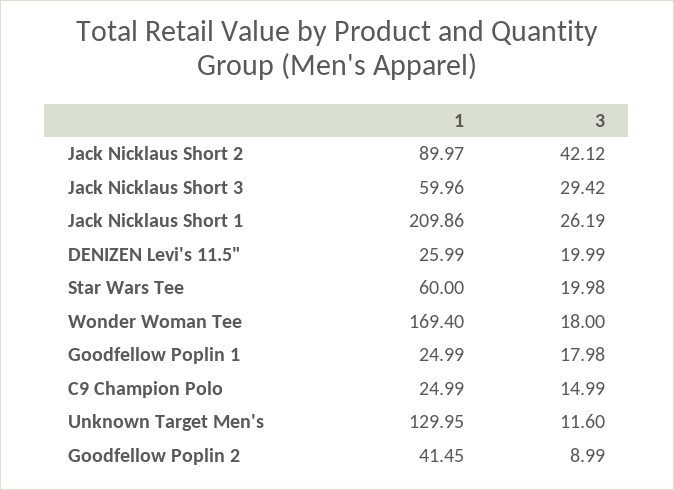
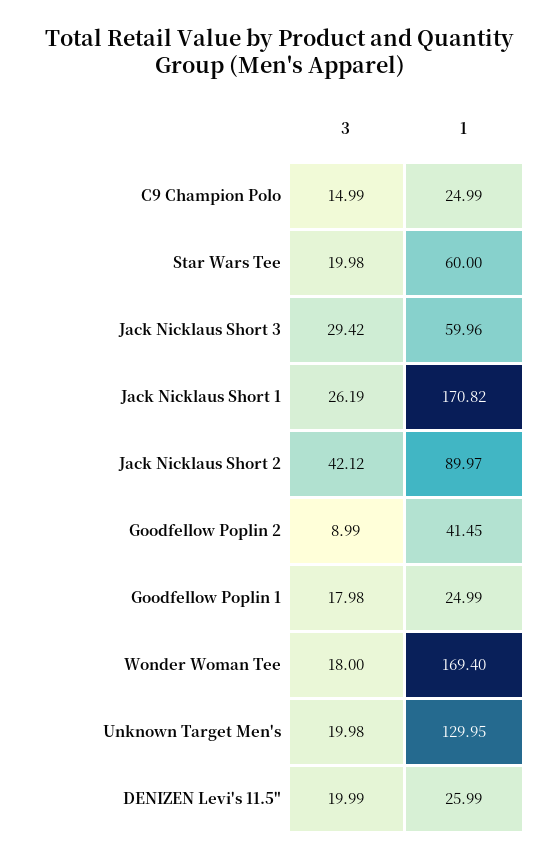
  {
    "1": {
      "Jack Nicklaus Short 2": 89.97,
      "Jack Nicklaus Short 3": 59.96,
-     "Jack Nicklaus Short 1": 209.86,
+     "Jack Nicklaus Short 1": 170.82,
      "DENIZEN Levi's 11.5\"": 25.99,
      "Star Wars Tee": 60,
      "Wonder Woman Tee": 169.4,
      "Goodfellow Poplin 1": 24.99,
      "C9 Champion Polo": 24.99,
      "Unknown Target Men's": 129.95,
      "Goodfellow Poplin 2": 41.45
    },
    "3": {
      "Jack Nicklaus Short 2": 42.12,
      "Jack Nicklaus Short 3": 29.42,
      "Jack Nicklaus Short 1": 26.19,
      "DENIZEN Levi's 11.5\"": 19.99,
      "Star Wars Tee": 19.98,
      "Wonder Woman Tee": 18,
      "Goodfellow Poplin 1": 17.98,
      "C9 Champion Polo": 14.99,
-     "Unknown Target Men's": 11.6,
+     "Unknown Target Men's": 19.98,
      "Goodfellow Poplin 2": 8.99
    }
  }

